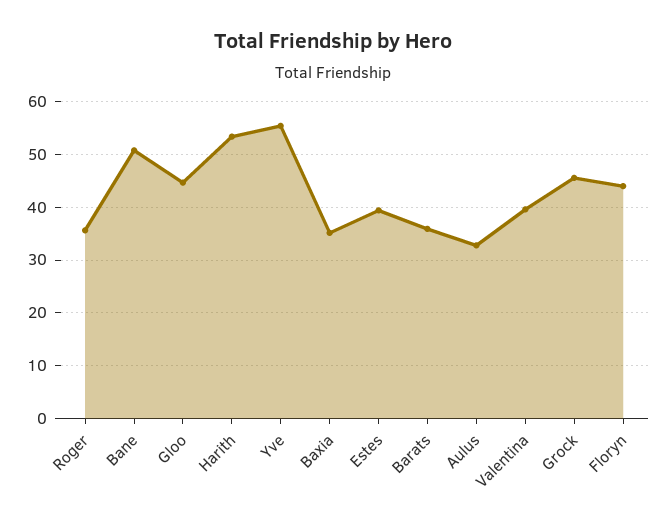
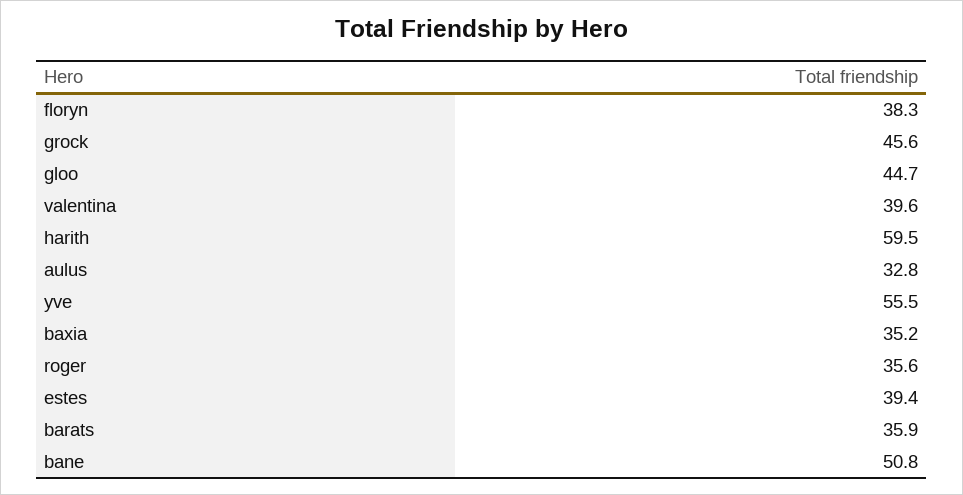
  {
    "Roger": 35.6,
    "Bane": 50.8,
    "Gloo": 44.7,
-   "Harith": 54,
+   "Harith": 59.5,
    "Yve": 55.5,
    "Baxia": 35.2,
    "Estes": 39.4,
    "Barats": 35.9,
    "Aulus": 32.8,
    "Valentina": 39.6,
    "Grock": 45.6,
-   "Floryn": 44
+   "Floryn": 38.3
  }

